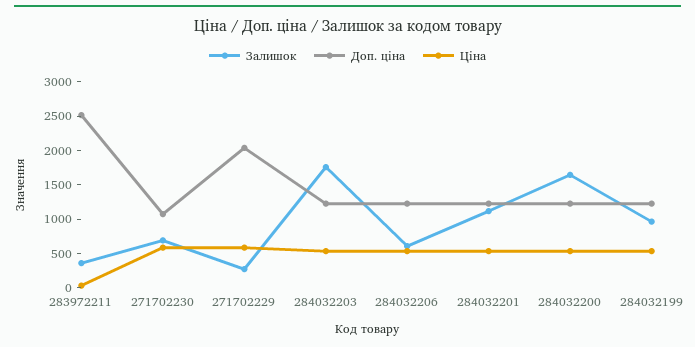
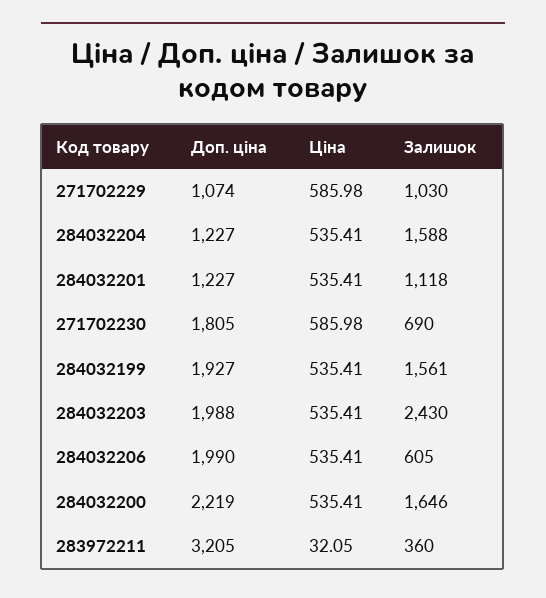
  {
    "Залишок": {
      "283972211": 360,
      "271702230": 690,
-     "271702229": 250,
+     "271702229": 1030,
-     "284032203": 1750,
+     "284032203": 2430,
      "284032206": 605,
      "284032201": 1118,
      "284032200": 1646,
-     "284032199": 1000
+     "284032199": 1561,
+     "284032204": 1588
    },
    "Доп. ціна": {
-     "283972211": 2500,
+     "283972211": 3205,
-     "271702230": 1000,
+     "271702230": 1805,
-     "271702229": 2000,
+     "271702229": 1074,
-     "284032203": 1250,
+     "284032203": 1988,
-     "284032206": 1250,
+     "284032206": 1990,
      "284032201": 1227,
-     "284032200": 1250,
+     "284032200": 2219,
-     "284032199": 1250
+     "284032199": 1927,
+     "284032204": 1227
    },
    "Ціна": {
      "283972211": 32.05,
      "271702230": 585.98,
      "271702229": 585.98,
      "284032203": 535.41,
      "284032206": 535.41,
      "284032201": 535.41,
      "284032200": 535.41,
-     "284032199": 535.41
+     "284032199": 535.41,
+     "284032204": 535.41
    }
  }

